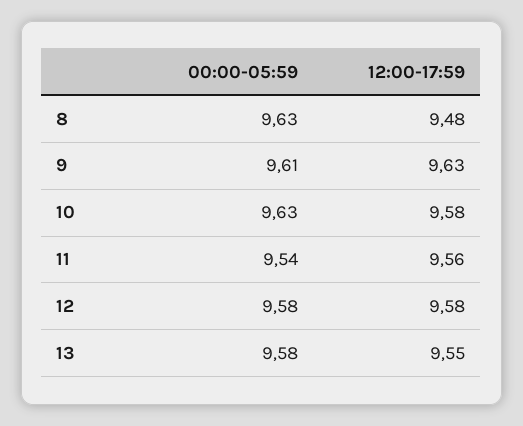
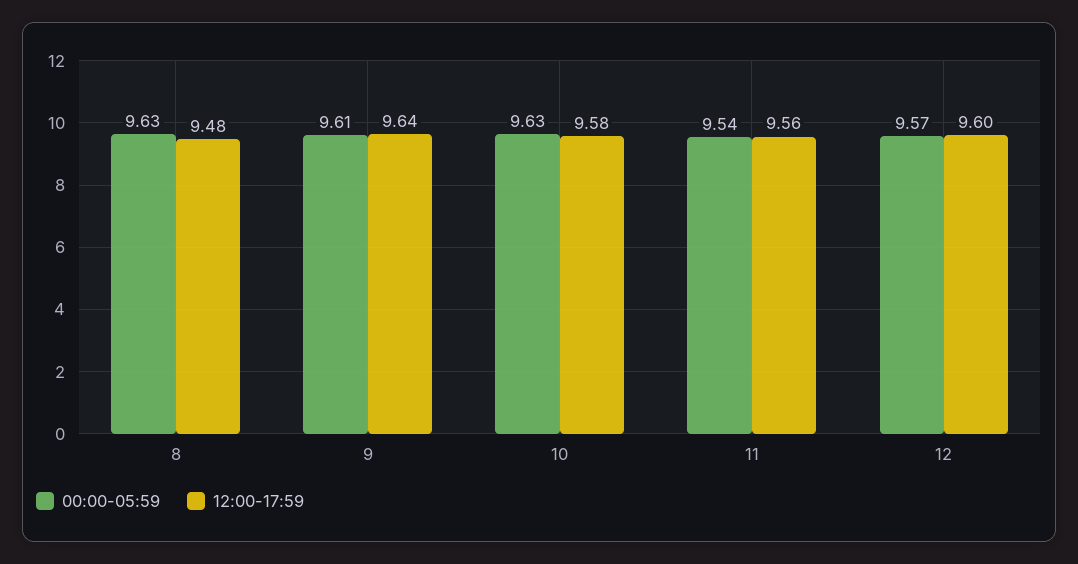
  {
    "00:00-05:59": {
      "8": 9.63,
      "9": 9.61,
      "10": 9.63,
      "11": 9.54,
-     "12": 9.58,
+     "12": 9.57
-     "13": 9.58
    },
    "12:00-17:59": {
      "8": 9.48,
-     "9": 9.63,
+     "9": 9.64,
      "10": 9.58,
      "11": 9.56,
-     "12": 9.58,
+     "12": 9.6
-     "13": 9.55
    }
  }

